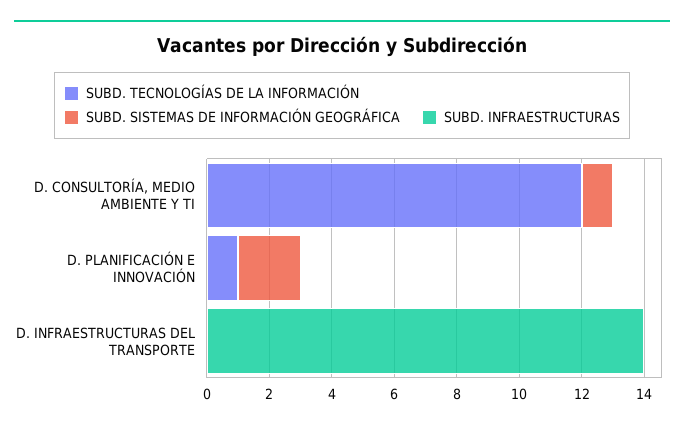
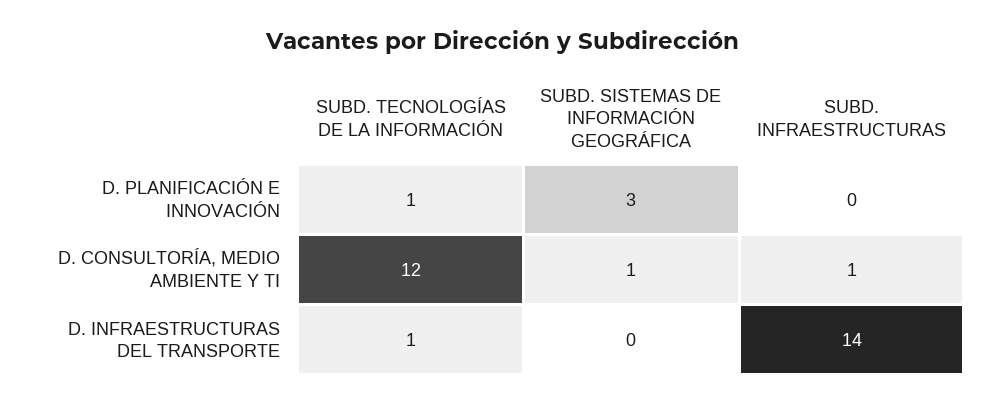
  {
    "SUBD. TECNOLOGÍAS DE LA INFORMACIÓN": {
      "D. CONSULTORÍA, MEDIO AMBIENTE Y TI": 12,
      "D. PLANIFICACIÓN E INNOVACIÓN": 1,
-     "D. INFRAESTRUCTURAS DEL TRANSPORTE": 0
+     "D. INFRAESTRUCTURAS DEL TRANSPORTE": 1
    },
    "SUBD. SISTEMAS DE INFORMACIÓN GEOGRÁFICA": {
      "D. CONSULTORÍA, MEDIO AMBIENTE Y TI": 1,
-     "D. PLANIFICACIÓN E INNOVACIÓN": 2,
+     "D. PLANIFICACIÓN E INNOVACIÓN": 3,
      "D. INFRAESTRUCTURAS DEL TRANSPORTE": 0
    },
    "SUBD. INFRAESTRUCTURAS": {
-     "D. CONSULTORÍA, MEDIO AMBIENTE Y TI": 0,
+     "D. CONSULTORÍA, MEDIO AMBIENTE Y TI": 1,
      "D. PLANIFICACIÓN E INNOVACIÓN": 0,
      "D. INFRAESTRUCTURAS DEL TRANSPORTE": 14
    }
  }

